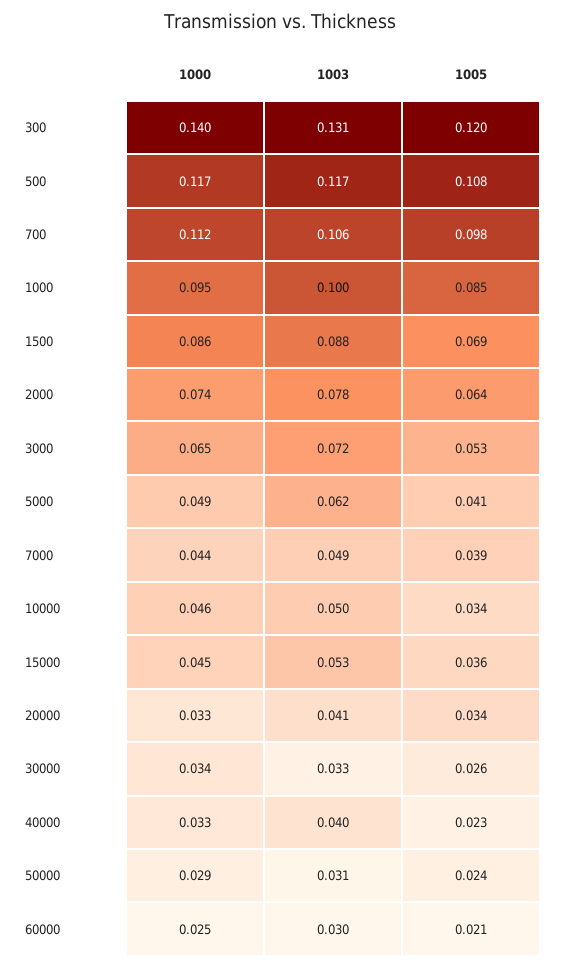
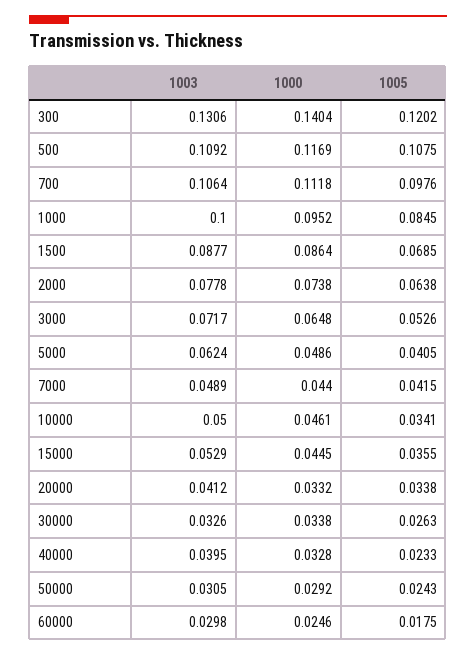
  {
    "1000": {
      "300": 0.1404,
      "500": 0.1169,
      "700": 0.1118,
      "1000": 0.0952,
      "1500": 0.0864,
      "2000": 0.0738,
      "3000": 0.0648,
      "5000": 0.0486,
      "7000": 0.044,
      "10000": 0.0461,
      "15000": 0.0445,
      "20000": 0.0332,
      "30000": 0.0338,
      "40000": 0.0328,
      "50000": 0.0292,
      "60000": 0.0246
    },
    "1003": {
      "300": 0.1306,
-     "500": 0.117,
+     "500": 0.1092,
      "700": 0.1064,
      "1000": 0.1,
      "1500": 0.0877,
      "2000": 0.0778,
      "3000": 0.0717,
      "5000": 0.0624,
      "7000": 0.0489,
      "10000": 0.05,
      "15000": 0.0529,
      "20000": 0.0412,
      "30000": 0.0326,
      "40000": 0.0395,
      "50000": 0.0305,
      "60000": 0.0298
    },
    "1005": {
      "300": 0.1202,
      "500": 0.1075,
      "700": 0.0976,
      "1000": 0.0845,
      "1500": 0.0685,
      "2000": 0.0638,
      "3000": 0.0526,
      "5000": 0.0405,
-     "7000": 0.039,
+     "7000": 0.0415,
      "10000": 0.0341,
      "15000": 0.0355,
      "20000": 0.0338,
      "30000": 0.0263,
      "40000": 0.0233,
      "50000": 0.0243,
-     "60000": 0.021
+     "60000": 0.0175
    }
  }

